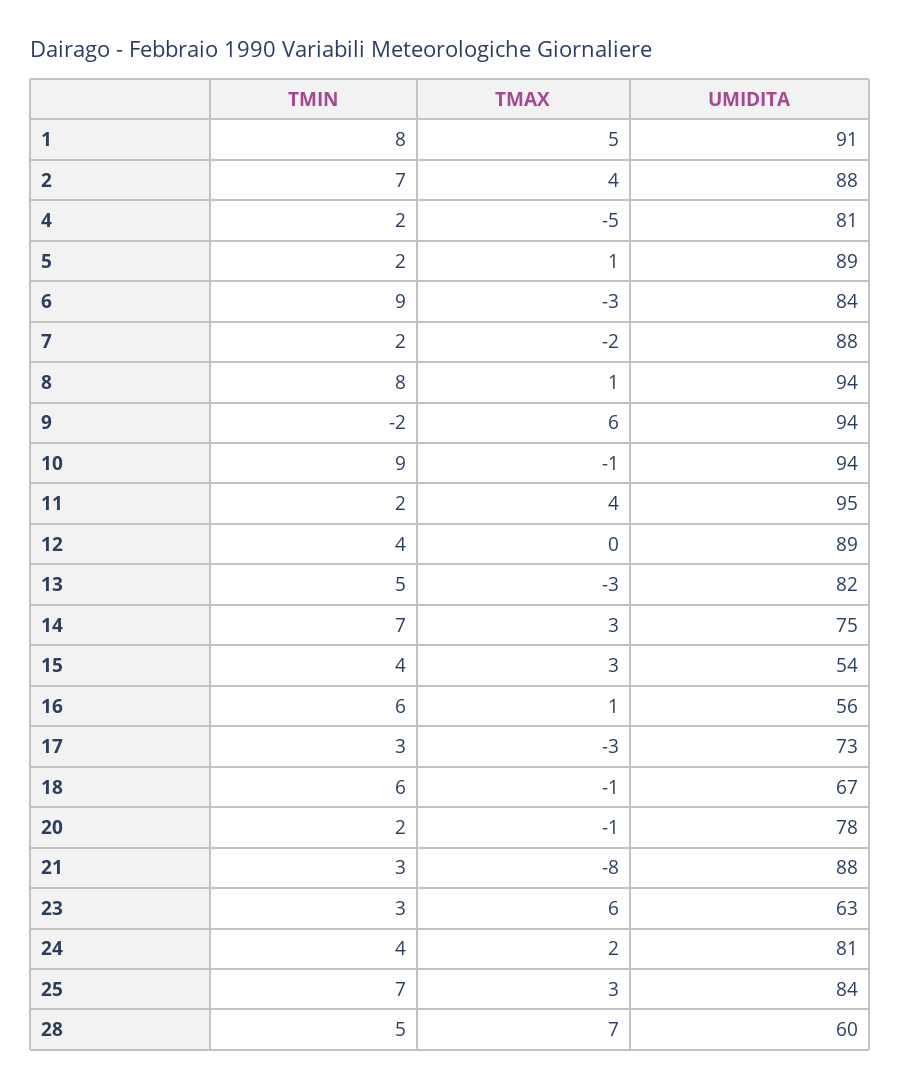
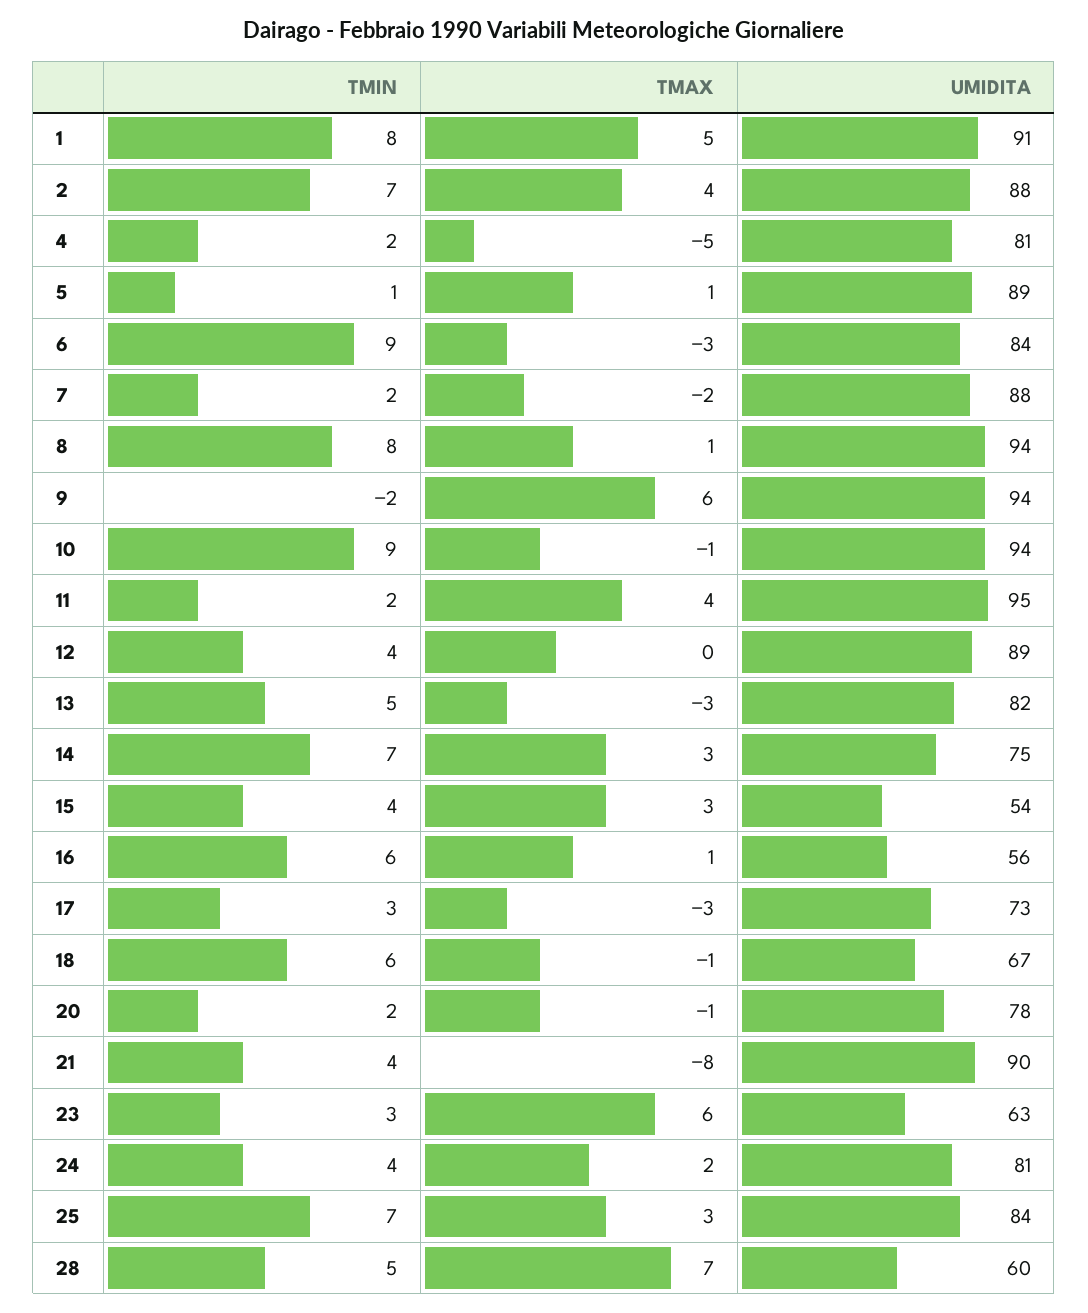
  {
    "TMIN": {
      "1": 8,
      "2": 7,
      "4": 2,
-     "5": 2,
+     "5": 1,
      "6": 9,
      "7": 2,
      "8": 8,
      "9": -2,
      "10": 9,
      "11": 2,
      "12": 4,
      "13": 5,
      "14": 7,
      "15": 4,
      "16": 6,
      "17": 3,
      "18": 6,
      "20": 2,
-     "21": 3,
+     "21": 4,
      "23": 3,
      "24": 4,
      "25": 7,
      "28": 5
    },
    "TMAX": {
      "1": 5,
      "2": 4,
      "4": -5,
      "5": 1,
      "6": -3,
      "7": -2,
      "8": 1,
      "9": 6,
      "10": -1,
      "11": 4,
      "12": 0,
      "13": -3,
      "14": 3,
      "15": 3,
      "16": 1,
      "17": -3,
      "18": -1,
      "20": -1,
      "21": -8,
      "23": 6,
      "24": 2,
      "25": 3,
      "28": 7
    },
    "UMIDITA": {
      "1": 91,
      "2": 88,
      "4": 81,
      "5": 89,
      "6": 84,
      "7": 88,
      "8": 94,
      "9": 94,
      "10": 94,
      "11": 95,
      "12": 89,
      "13": 82,
      "14": 75,
      "15": 54,
      "16": 56,
      "17": 73,
      "18": 67,
      "20": 78,
-     "21": 88,
+     "21": 90,
      "23": 63,
      "24": 81,
      "25": 84,
      "28": 60
    }
  }

